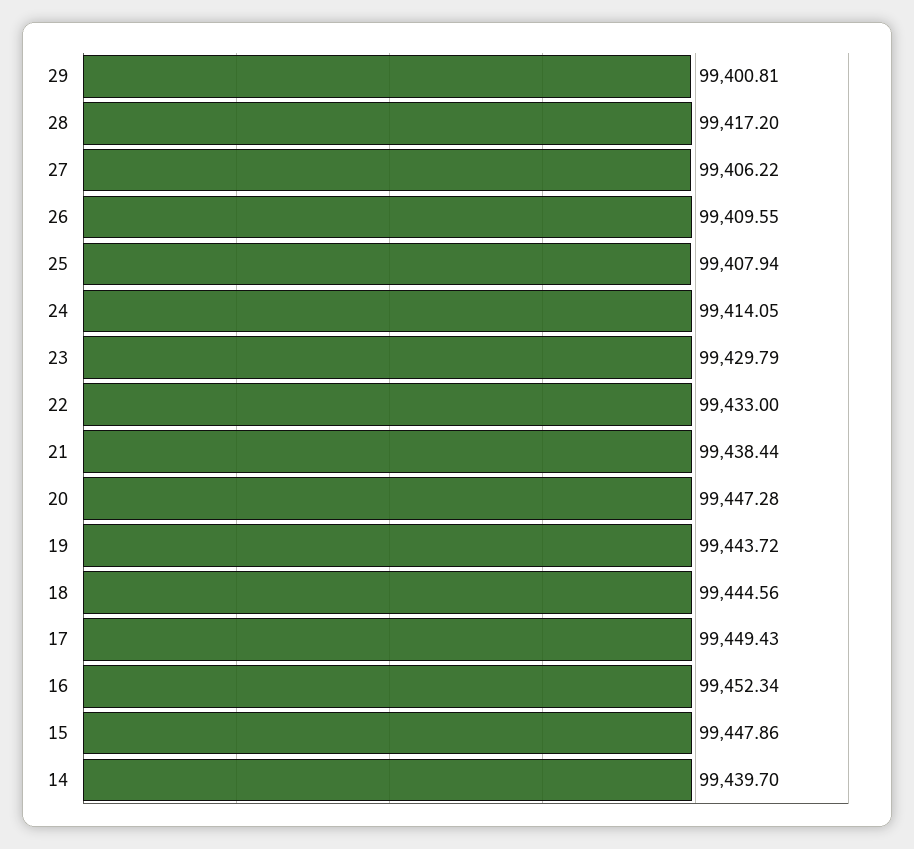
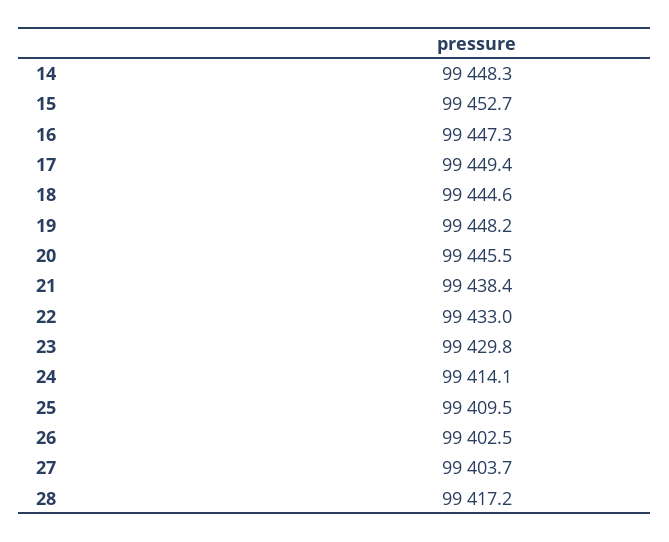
  {
-   "29": 99400.81,
    "28": 99417.2,
-   "27": 99406.22,
+   "27": 99403.7,
-   "26": 99409.55,
+   "26": 99402.5,
-   "25": 99407.94,
+   "25": 99409.5,
    "24": 99414.05,
    "23": 99429.79,
    "22": 99433,
    "21": 99438.44,
-   "20": 99447.28,
+   "20": 99445.5,
-   "19": 99443.72,
+   "19": 99448.2,
    "18": 99444.56,
    "17": 99449.43,
-   "16": 99452.34,
+   "16": 99447.3,
-   "15": 99447.86,
+   "15": 99452.7,
-   "14": 99439.7
+   "14": 99448.3
  }

